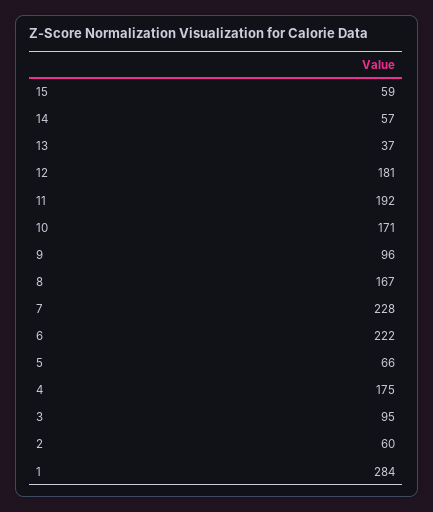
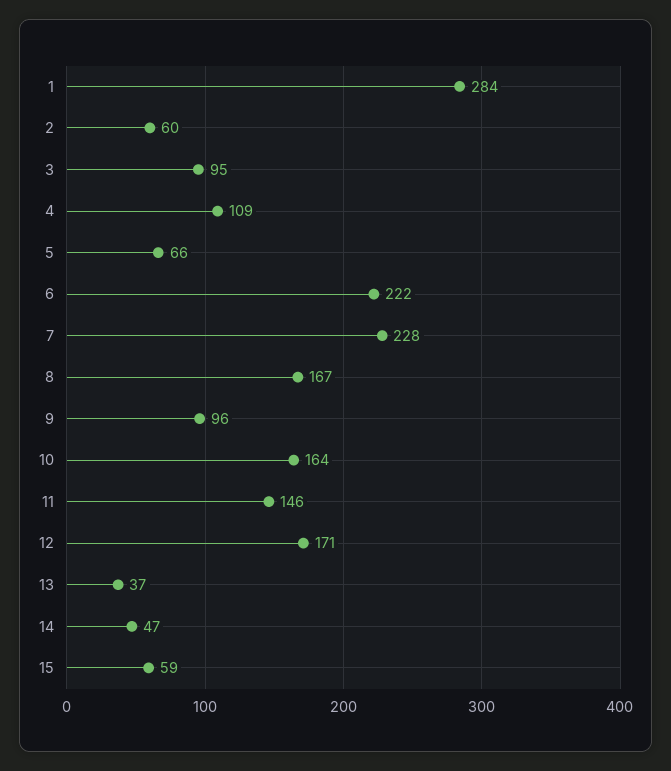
  {
    "15": 59,
-   "14": 57,
+   "14": 47,
    "13": 37,
-   "12": 181,
+   "12": 171,
-   "11": 192,
+   "11": 146,
-   "10": 171,
+   "10": 164,
    "9": 96,
    "8": 167,
    "7": 228,
    "6": 222,
    "5": 66,
-   "4": 175,
+   "4": 109,
    "3": 95,
    "2": 60,
    "1": 284
  }

